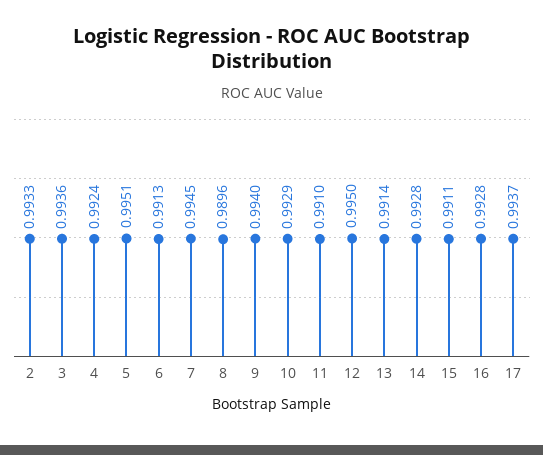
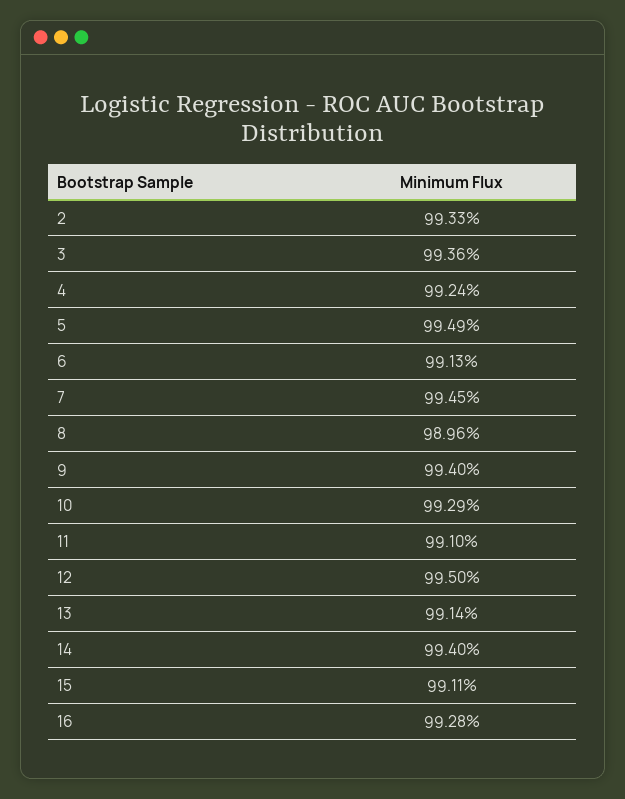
  {
    "2": 0.9933,
    "3": 0.9936,
    "4": 0.9924,
-   "5": 0.9951,
+   "5": 0.9949,
    "6": 0.9913,
    "7": 0.9945,
    "8": 0.9896,
    "9": 0.994,
    "10": 0.9929,
    "11": 0.991,
    "12": 0.995,
    "13": 0.9914,
-   "14": 0.9928,
+   "14": 0.994,
    "15": 0.9911,
-   "16": 0.9928,
+   "16": 0.9928
-   "17": 0.9937
  }

